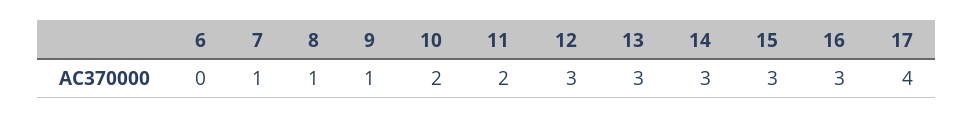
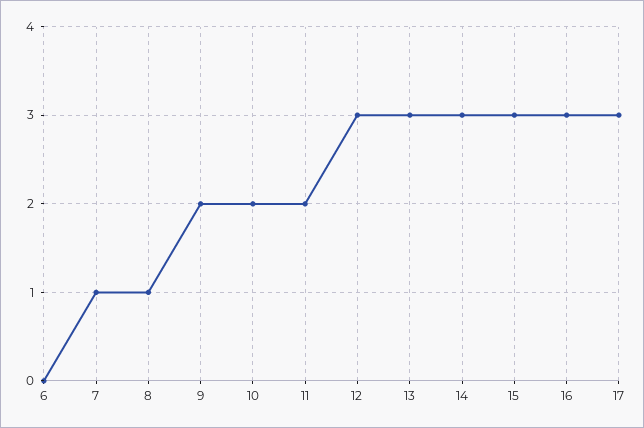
  {
    "6": 0,
    "7": 1,
    "8": 1,
-   "9": 1,
+   "9": 2,
    "10": 2,
    "11": 2,
    "12": 3,
    "13": 3,
    "14": 3,
    "15": 3,
    "16": 3,
-   "17": 4
+   "17": 3
  }

